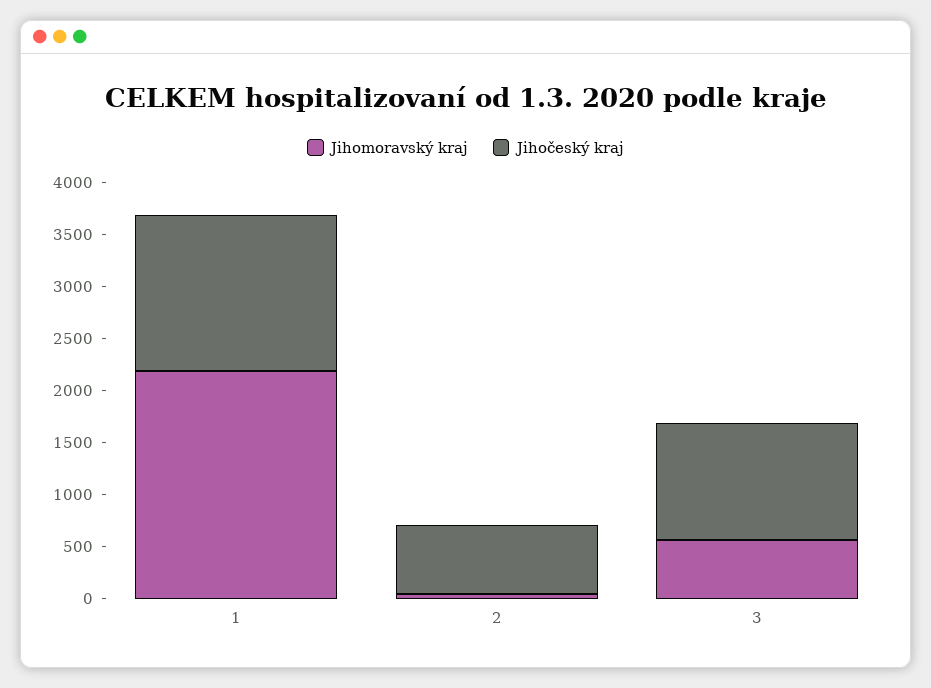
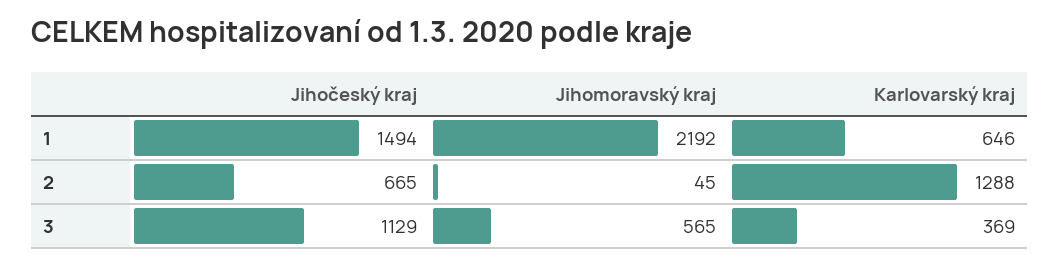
  {
    "Jihomoravský kraj": {
      "1": 2192,
      "2": 45,
      "3": 565
    },
    "Jihočeský kraj": {
      "1": 1494,
      "2": 665,
      "3": 1129
-   }
+   },
+   "Karlovarský kraj": {
+     "1": 646,
+     "2": 1288,
+     "3": 369
+   }
  }

